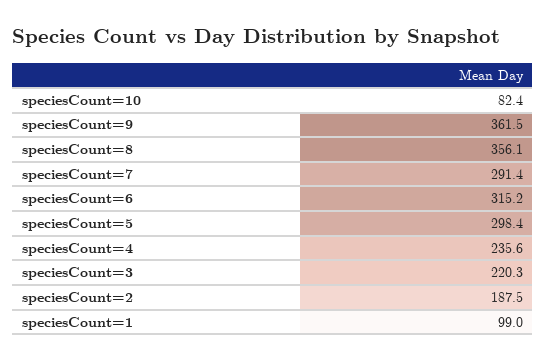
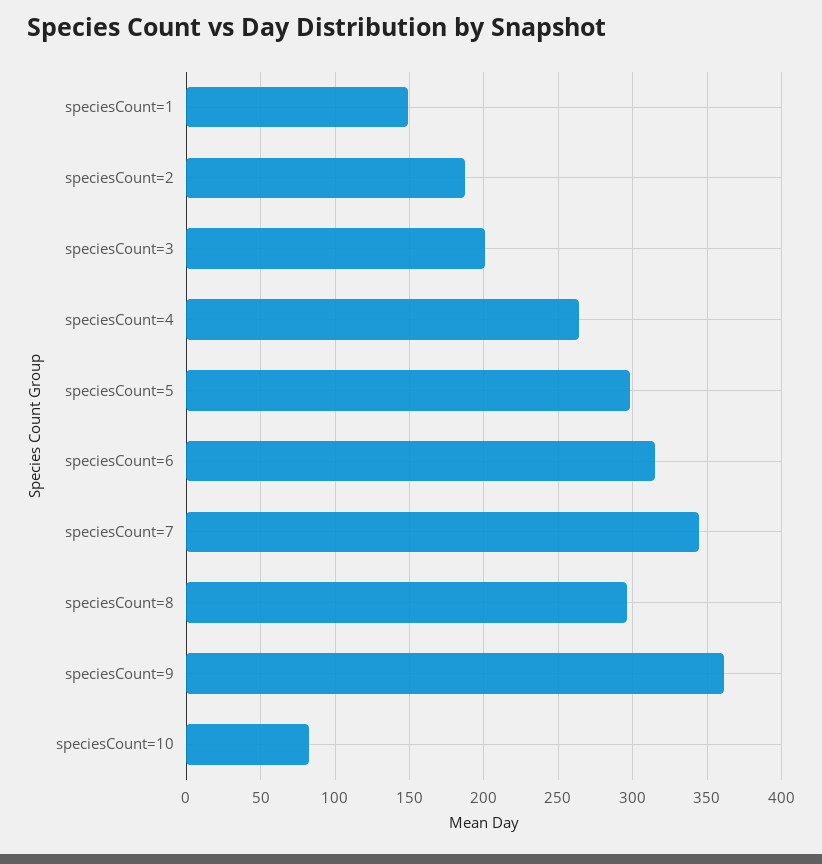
  {
    "speciesCount=10": 82.4,
    "speciesCount=9": 361.5,
-   "speciesCount=8": 356.1,
+   "speciesCount=8": 295,
-   "speciesCount=7": 291.4,
+   "speciesCount=7": 345,
    "speciesCount=6": 315.2,
    "speciesCount=5": 298.4,
-   "speciesCount=4": 235.6,
+   "speciesCount=4": 265,
-   "speciesCount=3": 220.3,
+   "speciesCount=3": 200,
    "speciesCount=2": 187.5,
-   "speciesCount=1": 99
+   "speciesCount=1": 150
  }

